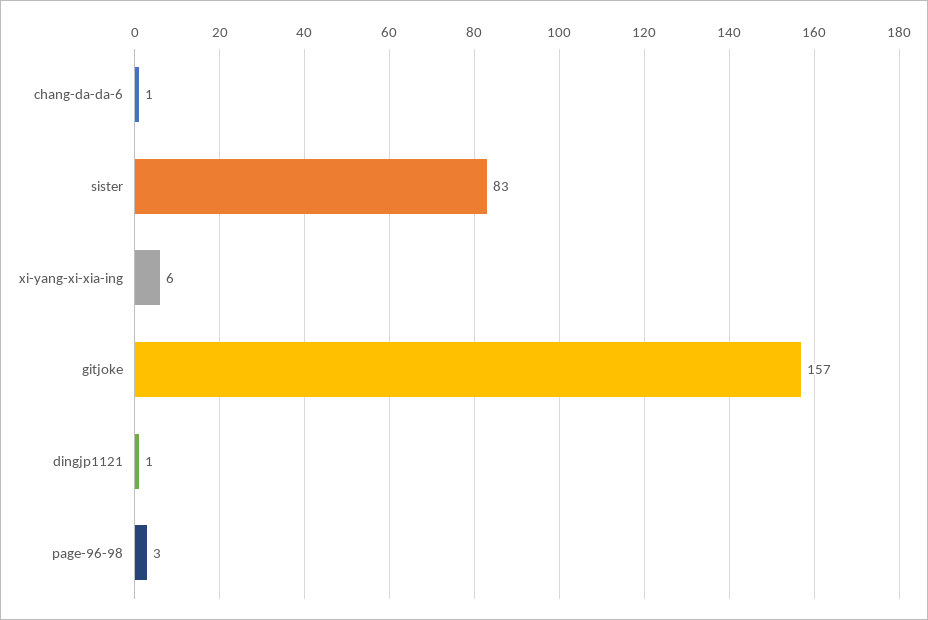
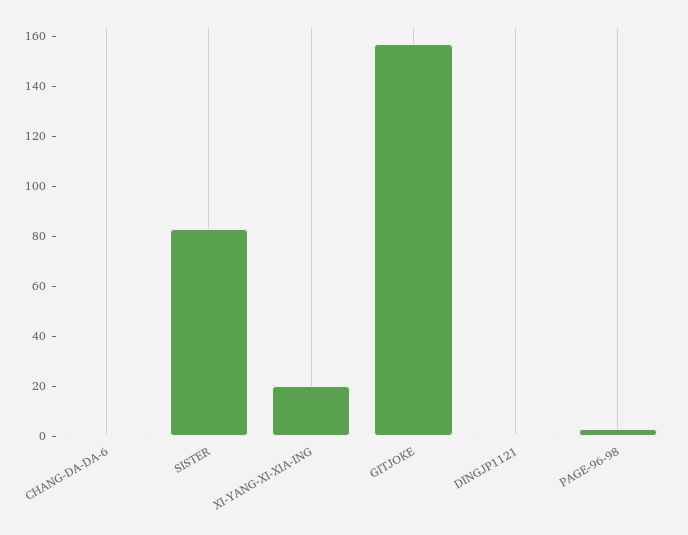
  {
    "chang-da-da-6": 1,
    "sister": 83,
-   "xi-yang-xi-xia-ing": 6,
+   "xi-yang-xi-xia-ing": 20,
    "gitjoke": 157,
    "dingjp1121": 1,
    "page-96-98": 3
  }

